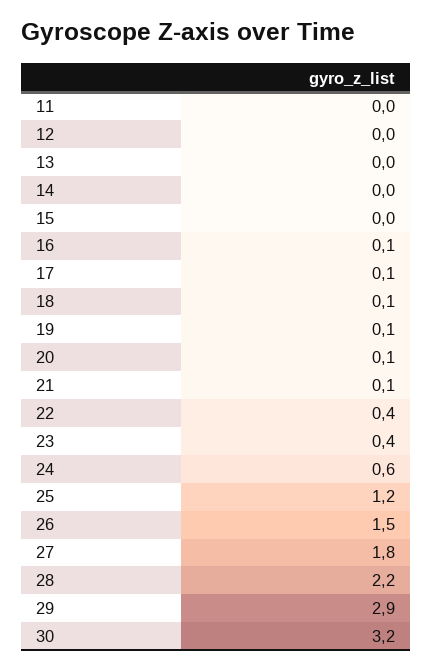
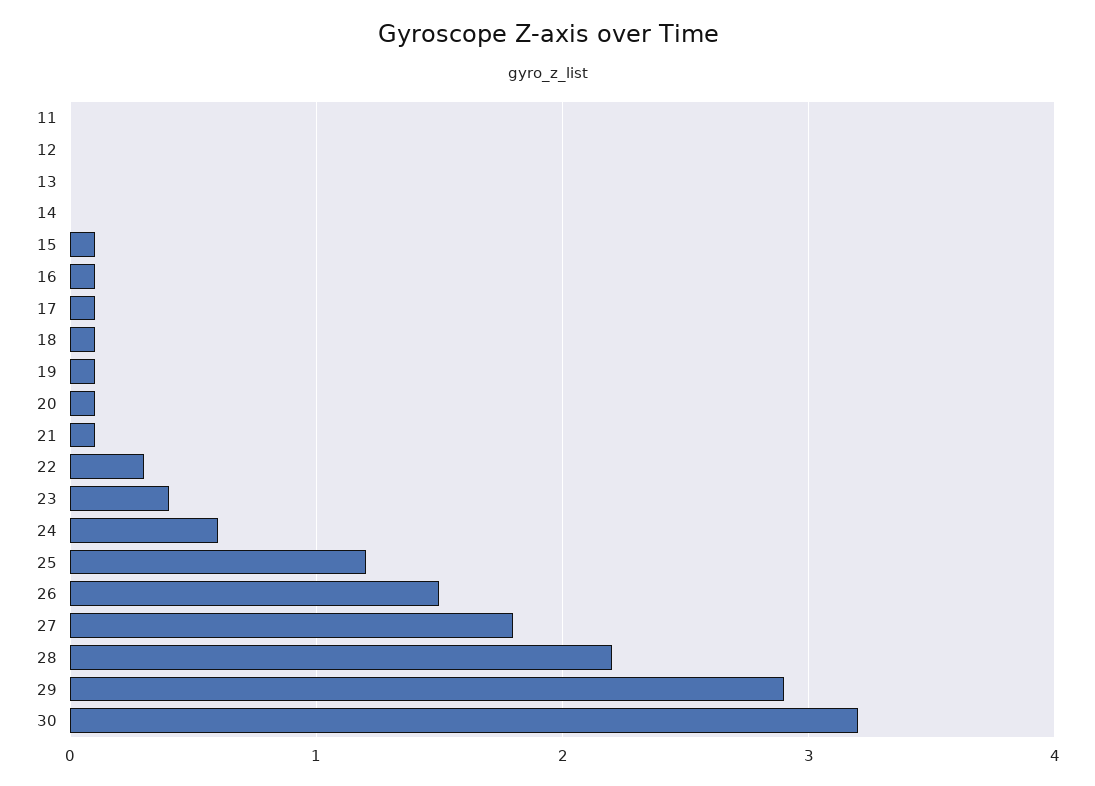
  {
    "11": 0,
    "12": 0,
    "13": 0,
    "14": 0,
-   "15": 0,
+   "15": 0.1,
    "16": 0.1,
    "17": 0.1,
    "18": 0.1,
    "19": 0.1,
    "20": 0.1,
    "21": 0.1,
-   "22": 0.4,
+   "22": 0.3,
    "23": 0.4,
    "24": 0.6,
    "25": 1.2,
    "26": 1.5,
    "27": 1.8,
    "28": 2.2,
    "29": 2.9,
    "30": 3.2
  }

